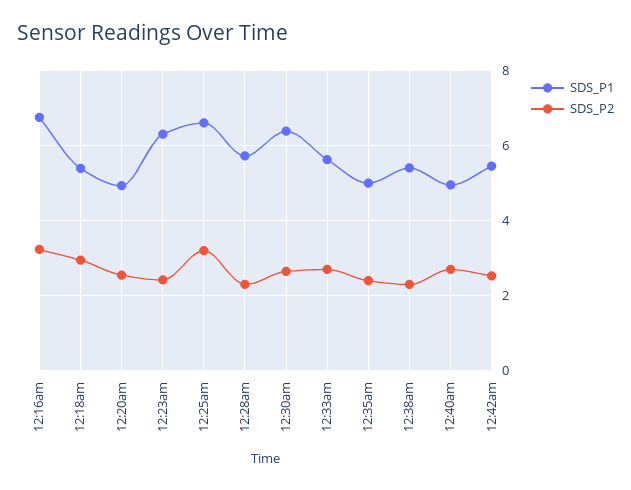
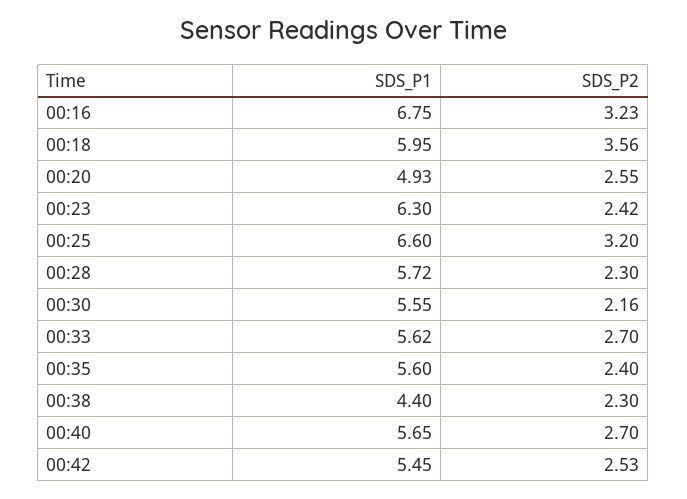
  {
    "SDS_P1": {
      "12:16am": 6.75,
-     "12:18am": 5.4,
+     "12:18am": 5.95,
      "12:20am": 4.93,
      "12:23am": 6.3,
      "12:25am": 6.6,
      "12:28am": 5.72,
-     "12:30am": 6.4,
+     "12:30am": 5.55,
      "12:33am": 5.62,
-     "12:35am": 5,
+     "12:35am": 5.6,
-     "12:38am": 5.4,
+     "12:38am": 4.4,
-     "12:40am": 5,
+     "12:40am": 5.65,
      "12:42am": 5.45
    },
    "SDS_P2": {
      "12:16am": 3.23,
-     "12:18am": 3,
+     "12:18am": 3.56,
      "12:20am": 2.55,
      "12:23am": 2.42,
      "12:25am": 3.2,
      "12:28am": 2.3,
-     "12:30am": 2.6,
+     "12:30am": 2.16,
      "12:33am": 2.7,
      "12:35am": 2.4,
      "12:38am": 2.3,
      "12:40am": 2.7,
      "12:42am": 2.53
    }
  }

